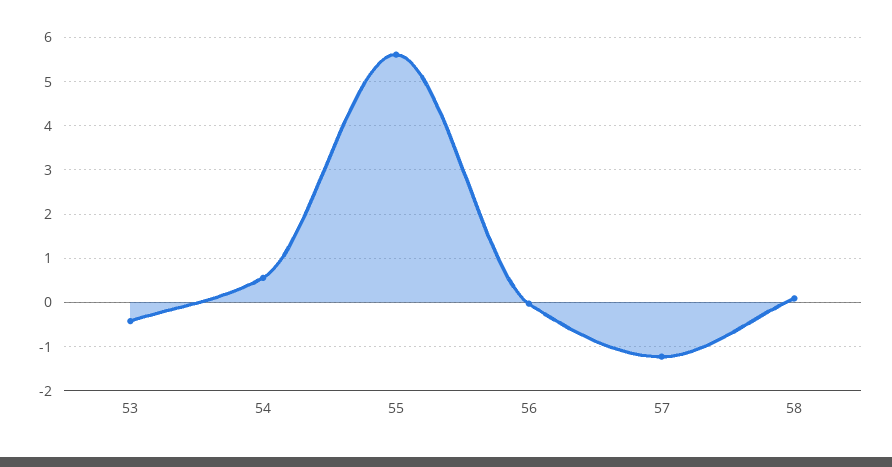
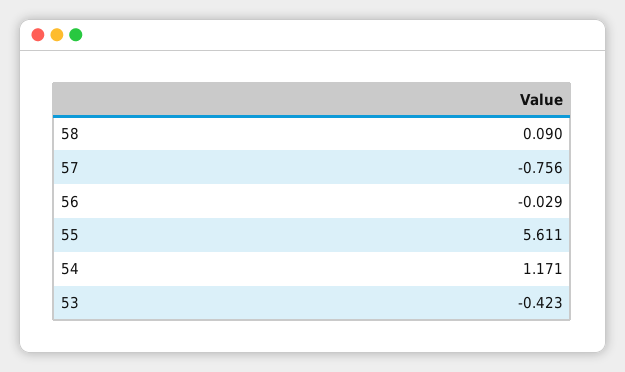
  {
    "53": -0.423,
-   "54": 0.6,
+   "54": 1.171,
    "55": 5.611,
    "56": -0.029,
-   "57": -1.2,
+   "57": -0.756,
    "58": 0.09
  }

